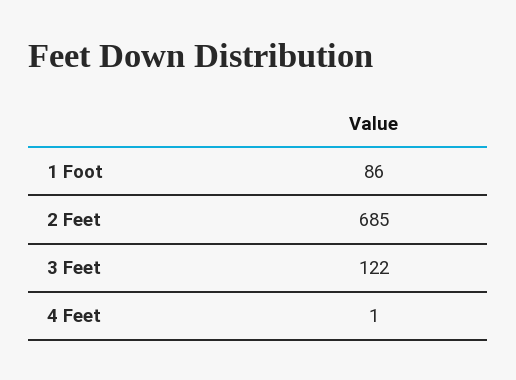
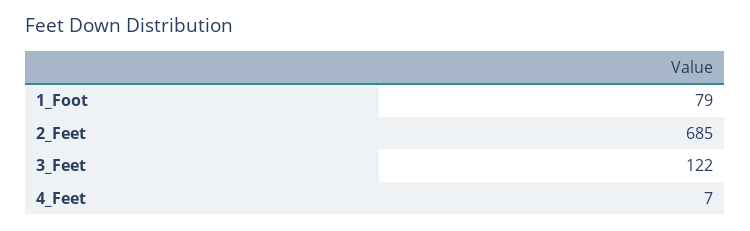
  {
-   "1 Foot": 86,
+   "1 Foot": 79,
    "2 Feet": 685,
    "3 Feet": 122,
-   "4 Feet": 1
+   "4 Feet": 7
  }

